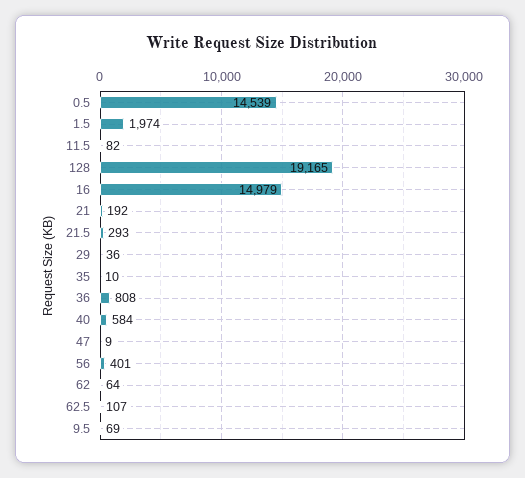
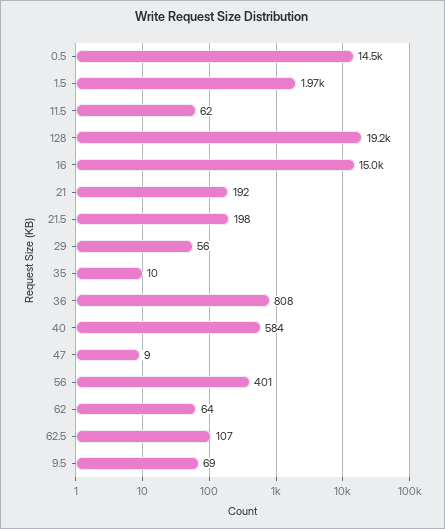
  {
    "0.5": 14539,
    "1.5": 1974,
-   "11.5": 82,
+   "11.5": 62,
    "128": 19165,
    "16": 14979,
    "21": 192,
-   "21.5": 293,
+   "21.5": 198,
-   "29": 36,
+   "29": 56,
    "35": 10,
    "36": 808,
    "40": 584,
    "47": 9,
    "56": 401,
    "62": 64,
    "62.5": 107,
    "9.5": 69
  }

